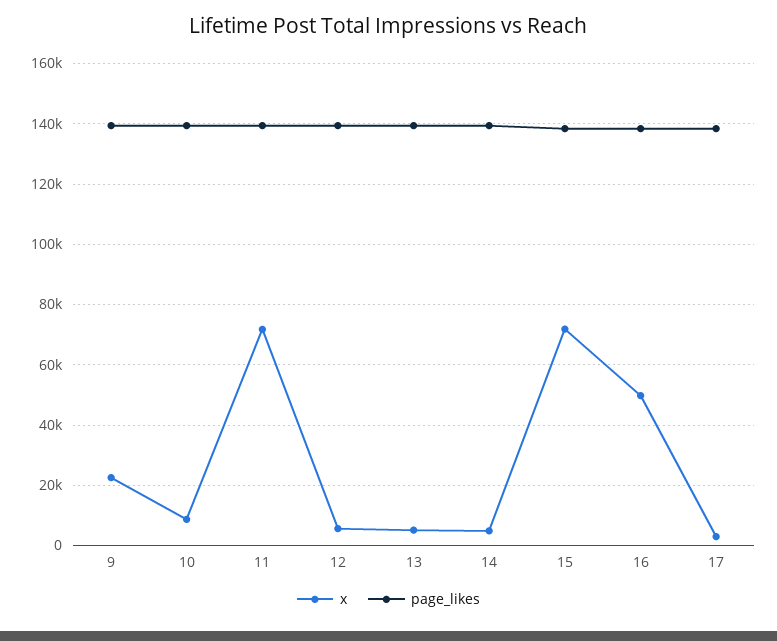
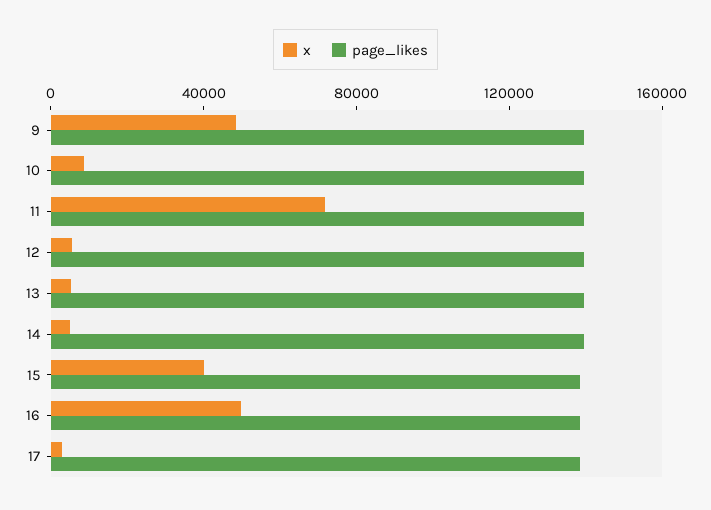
  {
    "x": {
-     "9": 22000,
+     "9": 50000,
      "10": 8000,
      "11": 72000,
      "12": 6000,
      "13": 6000,
      "14": 4000,
-     "15": 72000,
+     "15": 40000,
      "16": 50000,
      "17": 2000
    },
    "page_likes": {
      "9": 140000,
      "10": 140000,
      "11": 140000,
      "12": 140000,
      "13": 140000,
      "14": 140000,
      "15": 138000,
      "16": 138000,
      "17": 138000
    }
  }

